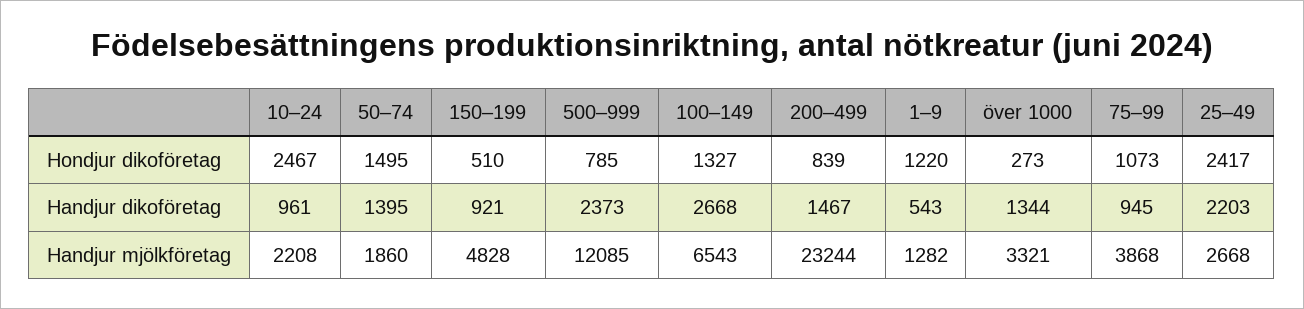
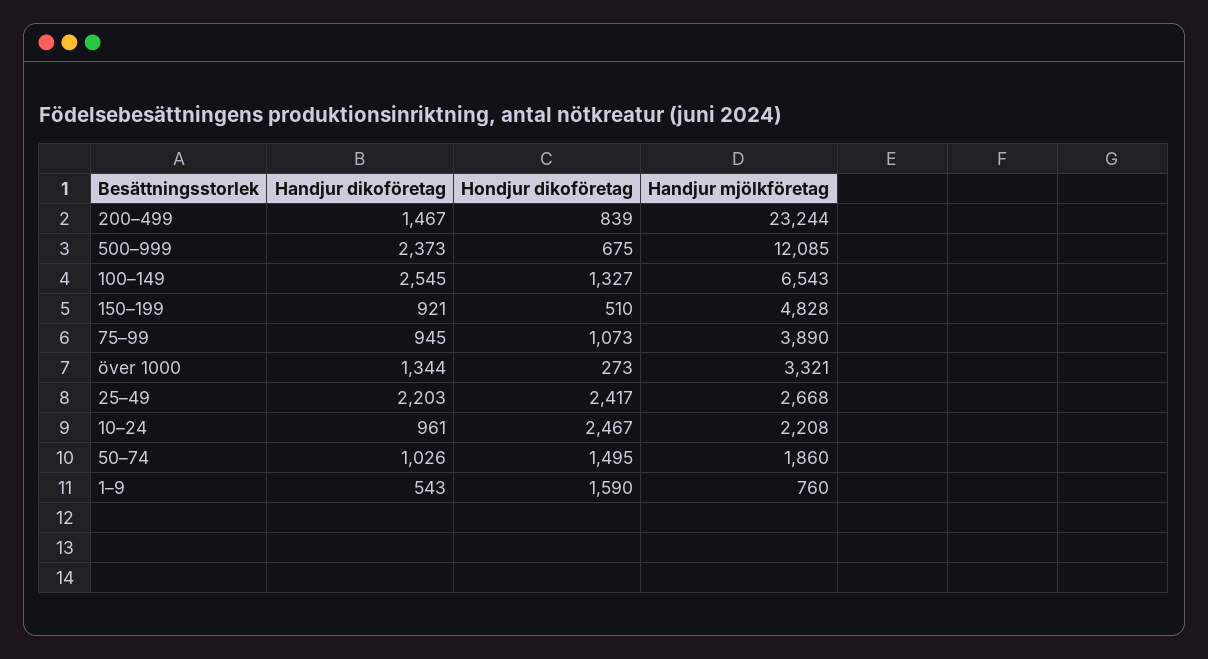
  {
    "10–24": {
      "Hondjur dikoföretag": 2467,
      "Handjur dikoföretag": 961,
      "Handjur mjölkföretag": 2208
    },
    "50–74": {
      "Hondjur dikoföretag": 1495,
-     "Handjur dikoföretag": 1395,
+     "Handjur dikoföretag": 1026,
      "Handjur mjölkföretag": 1860
    },
    "150–199": {
      "Hondjur dikoföretag": 510,
      "Handjur dikoföretag": 921,
      "Handjur mjölkföretag": 4828
    },
    "500–999": {
-     "Hondjur dikoföretag": 785,
+     "Hondjur dikoföretag": 675,
      "Handjur dikoföretag": 2373,
      "Handjur mjölkföretag": 12085
    },
    "100–149": {
      "Hondjur dikoföretag": 1327,
-     "Handjur dikoföretag": 2668,
+     "Handjur dikoföretag": 2545,
      "Handjur mjölkföretag": 6543
    },
    "200–499": {
      "Hondjur dikoföretag": 839,
      "Handjur dikoföretag": 1467,
      "Handjur mjölkföretag": 23244
    },
    "1–9": {
-     "Hondjur dikoföretag": 1220,
+     "Hondjur dikoföretag": 1590,
      "Handjur dikoföretag": 543,
-     "Handjur mjölkföretag": 1282
+     "Handjur mjölkföretag": 760
    },
    "över 1000": {
      "Hondjur dikoföretag": 273,
      "Handjur dikoföretag": 1344,
      "Handjur mjölkföretag": 3321
    },
    "75–99": {
      "Hondjur dikoföretag": 1073,
      "Handjur dikoföretag": 945,
-     "Handjur mjölkföretag": 3868
+     "Handjur mjölkföretag": 3890
    },
    "25–49": {
      "Hondjur dikoföretag": 2417,
      "Handjur dikoföretag": 2203,
      "Handjur mjölkföretag": 2668
    }
  }

